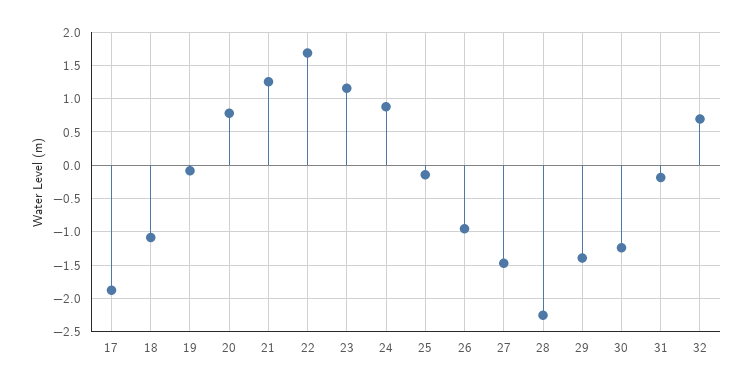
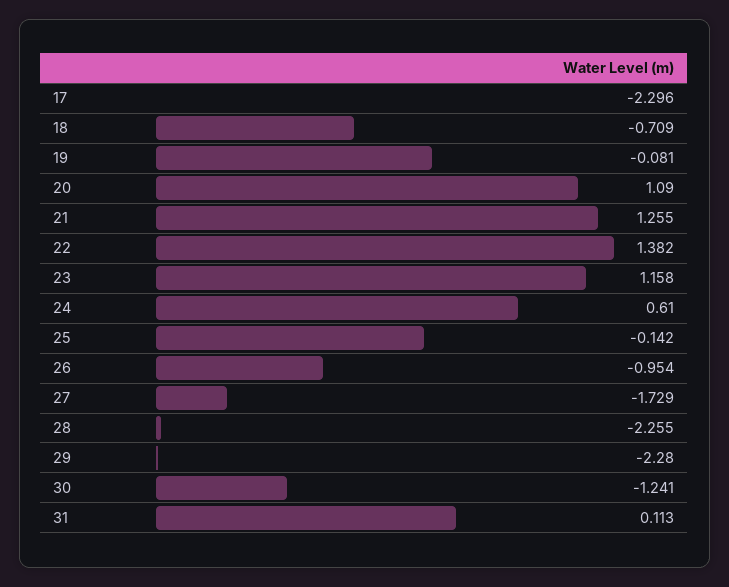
  {
-   "17": -1.9,
+   "17": -2.296,
-   "18": -1.1,
+   "18": -0.709,
    "19": -0.081,
-   "20": 0.8,
+   "20": 1.09,
    "21": 1.255,
-   "22": 1.7,
+   "22": 1.382,
    "23": 1.158,
-   "24": 0.9,
+   "24": 0.61,
    "25": -0.142,
    "26": -0.954,
-   "27": -1.5,
+   "27": -1.729,
    "28": -2.255,
-   "29": -1.4,
+   "29": -2.28,
    "30": -1.241,
-   "31": -0.2,
+   "31": 0.113
-   "32": 0.7
  }

